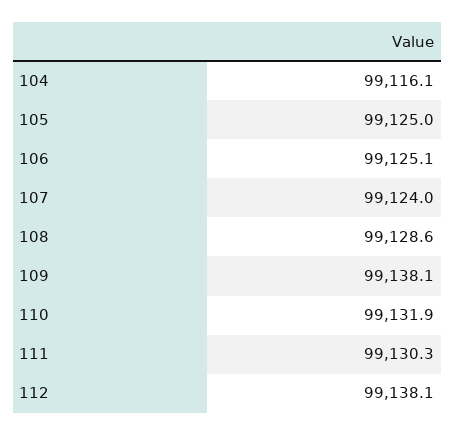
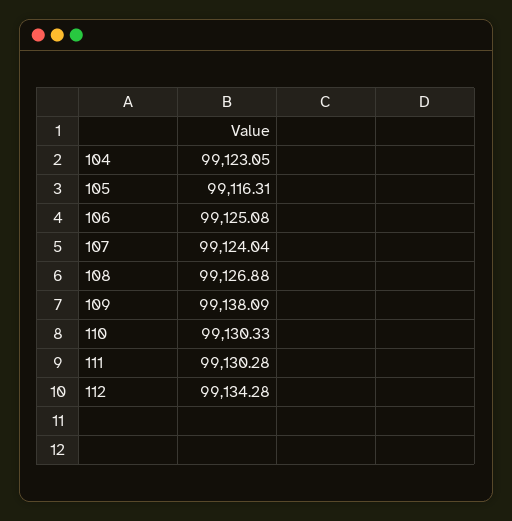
  {
-   "104": 99116.1,
+   "104": 99123.05,
-   "105": 99125,
+   "105": 99116.31,
    "106": 99125.08,
    "107": 99124.04,
-   "108": 99128.6,
+   "108": 99126.88,
    "109": 99138.09,
-   "110": 99131.9,
+   "110": 99130.33,
    "111": 99130.28,
-   "112": 99138.1
+   "112": 99134.28
  }

